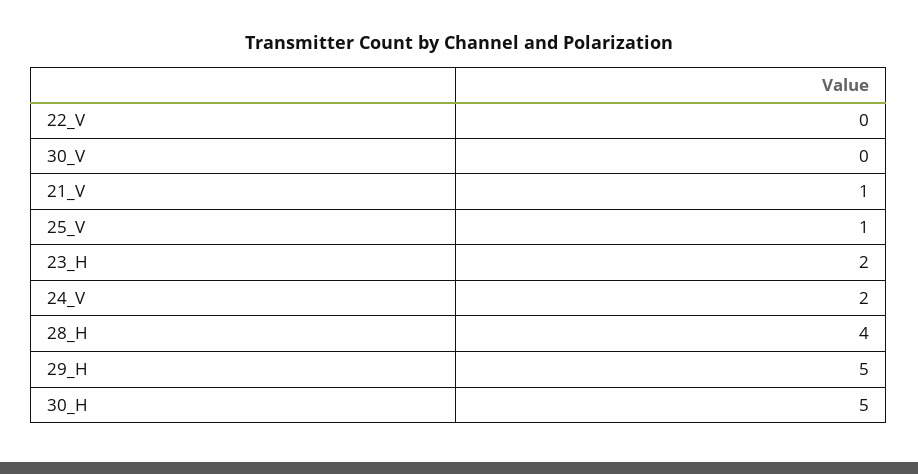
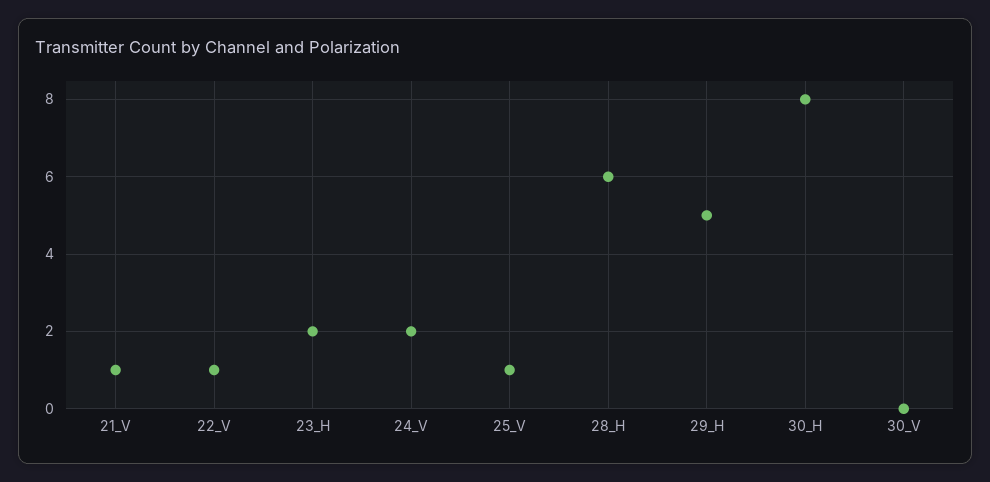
  {
-   "22_V": 0,
+   "22_V": 1,
    "30_V": 0,
    "21_V": 1,
    "25_V": 1,
    "23_H": 2,
    "24_V": 2,
-   "28_H": 4,
+   "28_H": 6,
    "29_H": 5,
-   "30_H": 5
+   "30_H": 8
  }

